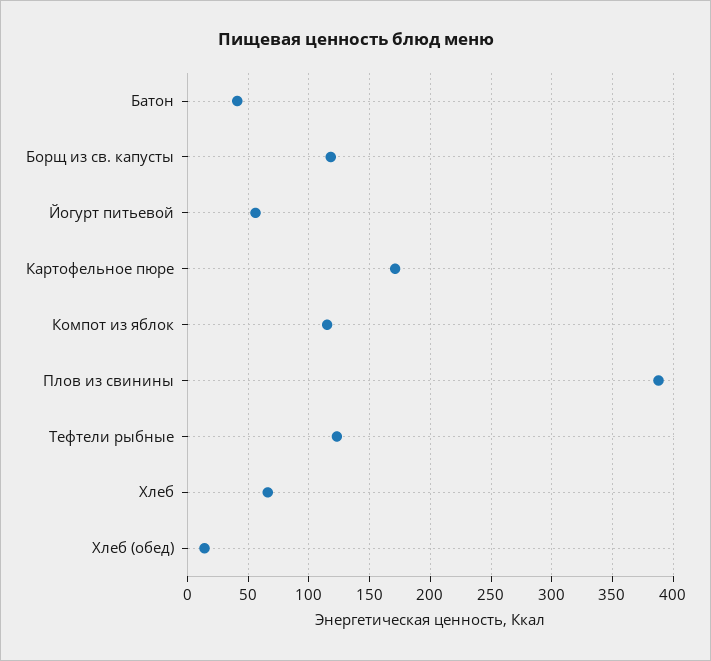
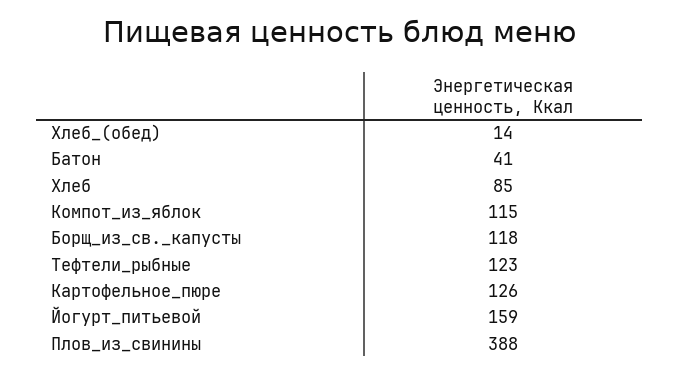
  {
    "Батон": 41,
    "Борщ из св. капусты": 118,
-   "Йогурт питьевой": 55,
+   "Йогурт питьевой": 159,
-   "Картофельное пюре": 170,
+   "Картофельное пюре": 126,
    "Компот из яблок": 115,
    "Плов из свинины": 388,
    "Тефтели рыбные": 123,
-   "Хлеб": 65,
+   "Хлеб": 85,
    "Хлеб (обед)": 14
  }

